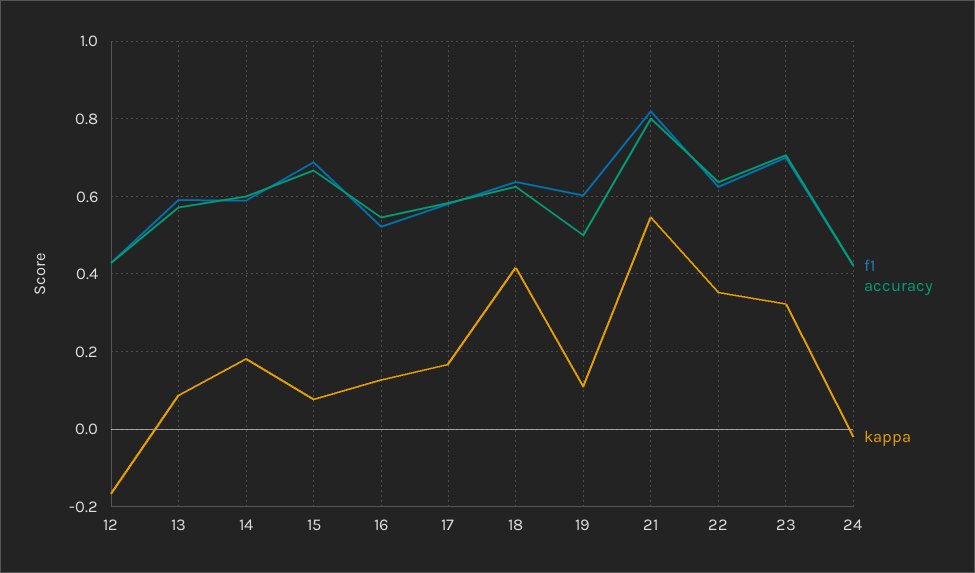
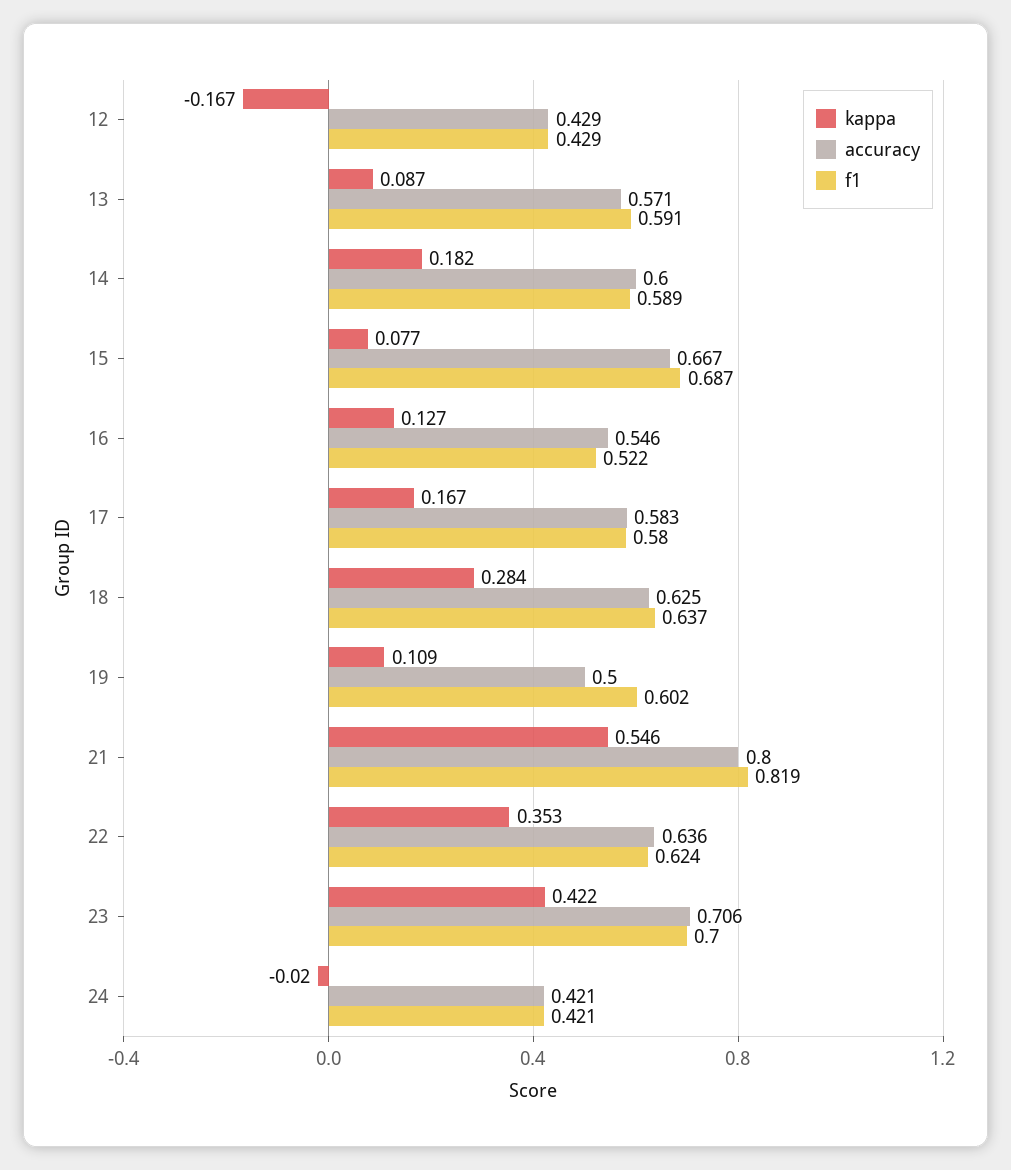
  {
    "f1": {
      "12": 0.429,
      "13": 0.591,
      "14": 0.589,
      "15": 0.687,
      "16": 0.522,
      "17": 0.58,
      "18": 0.637,
      "19": 0.602,
      "21": 0.819,
      "22": 0.624,
      "23": 0.7,
      "24": 0.421
    },
    "accuracy": {
      "12": 0.429,
      "13": 0.571,
      "14": 0.6,
      "15": 0.667,
      "16": 0.546,
      "17": 0.583,
      "18": 0.625,
      "19": 0.5,
      "21": 0.8,
      "22": 0.636,
      "23": 0.706,
      "24": 0.421
    },
    "kappa": {
      "12": -0.167,
      "13": 0.087,
      "14": 0.182,
      "15": 0.077,
      "16": 0.127,
      "17": 0.167,
-     "18": 0.42,
+     "18": 0.284,
      "19": 0.109,
      "21": 0.546,
      "22": 0.353,
-     "23": 0.32,
+     "23": 0.422,
      "24": -0.02
    }
  }

